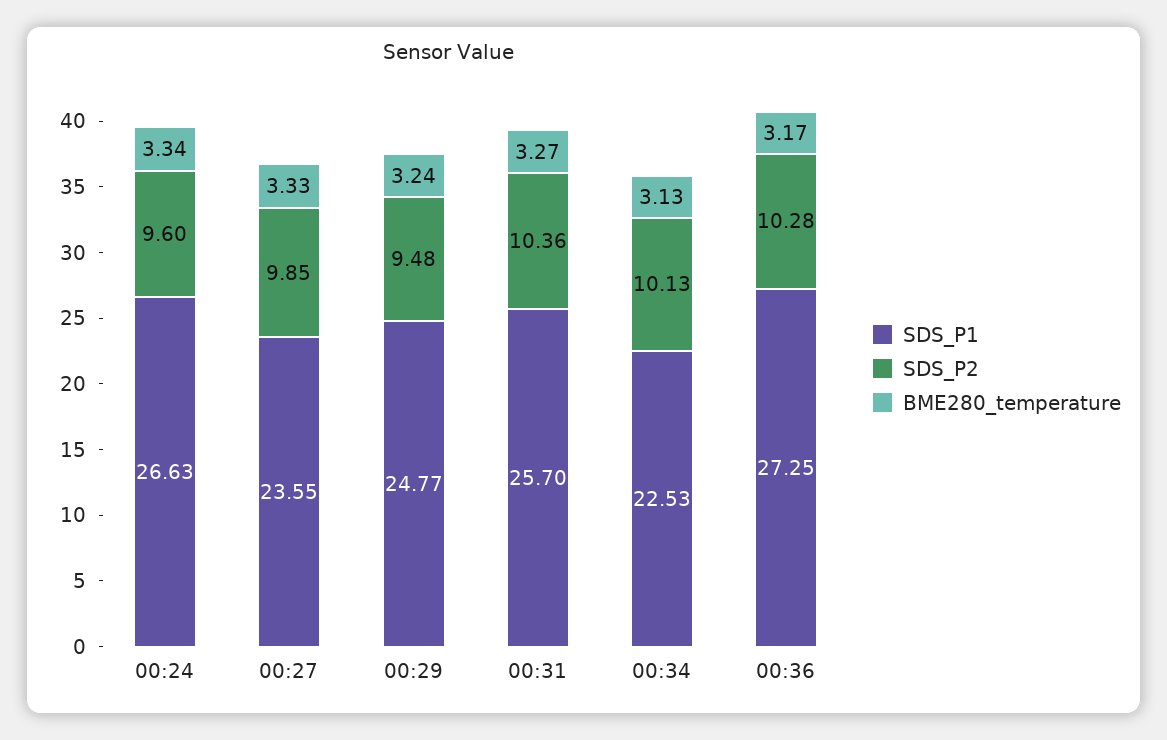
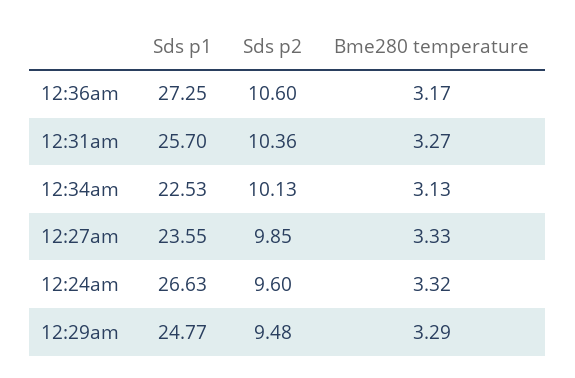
  {
    "SDS_P1": {
      "00:24": 26.63,
      "00:27": 23.55,
      "00:29": 24.77,
      "00:31": 25.7,
      "00:34": 22.53,
      "00:36": 27.25
    },
    "SDS_P2": {
      "00:24": 9.6,
      "00:27": 9.85,
      "00:29": 9.48,
      "00:31": 10.36,
      "00:34": 10.13,
-     "00:36": 10.28
+     "00:36": 10.6
    },
    "BME280_temperature": {
-     "00:24": 3.34,
+     "00:24": 3.32,
      "00:27": 3.33,
-     "00:29": 3.24,
+     "00:29": 3.29,
      "00:31": 3.27,
      "00:34": 3.13,
      "00:36": 3.17
    }
  }

